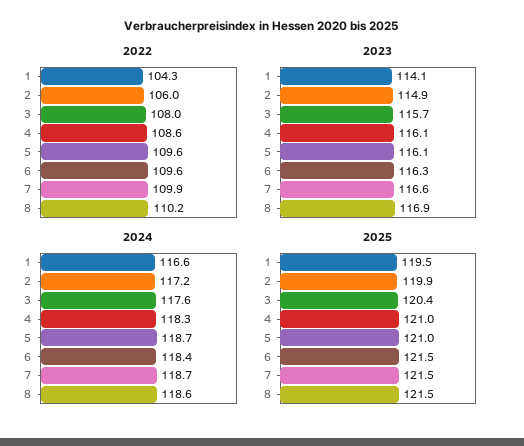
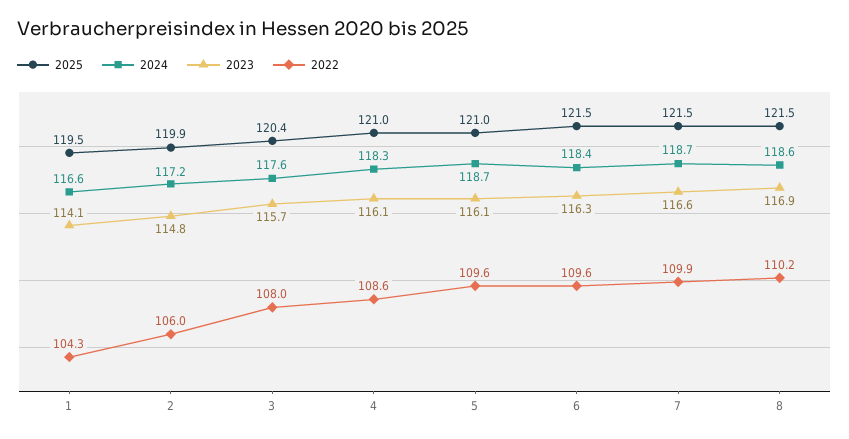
  {
    "2022": {
      "1": 104.3,
      "2": 106,
      "3": 108,
      "4": 108.6,
      "5": 109.6,
      "6": 109.6,
      "7": 109.9,
      "8": 110.2
    },
    "2023": {
      "1": 114.1,
-     "2": 114.9,
+     "2": 114.8,
      "3": 115.7,
      "4": 116.1,
      "5": 116.1,
      "6": 116.3,
      "7": 116.6,
      "8": 116.9
    },
    "2024": {
      "1": 116.6,
      "2": 117.2,
      "3": 117.6,
      "4": 118.3,
      "5": 118.7,
      "6": 118.4,
      "7": 118.7,
      "8": 118.6
    },
    "2025": {
      "1": 119.5,
      "2": 119.9,
      "3": 120.4,
      "4": 121,
      "5": 121,
      "6": 121.5,
      "7": 121.5,
      "8": 121.5
    }
  }

